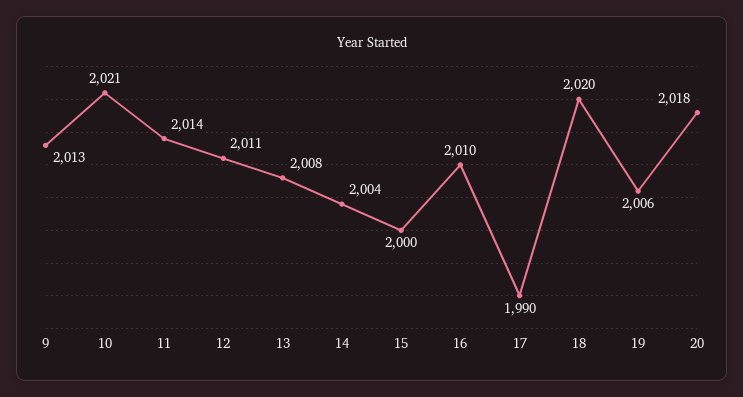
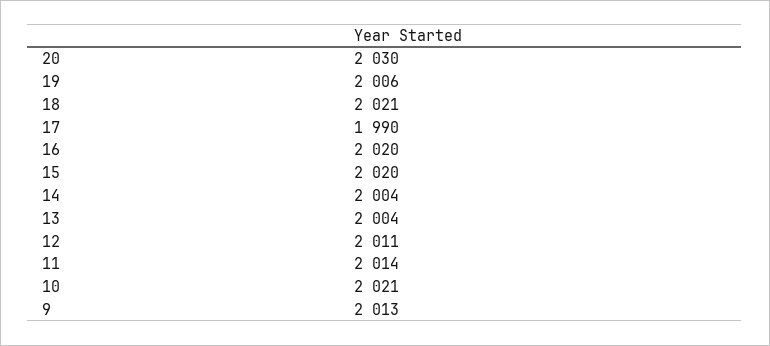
  {
    "9": 2013,
    "10": 2021,
    "11": 2014,
    "12": 2011,
-   "13": 2008,
+   "13": 2004,
    "14": 2004,
-   "15": 2000,
+   "15": 2020,
-   "16": 2010,
+   "16": 2020,
    "17": 1990,
-   "18": 2020,
+   "18": 2021,
    "19": 2006,
-   "20": 2018
+   "20": 2030
  }

